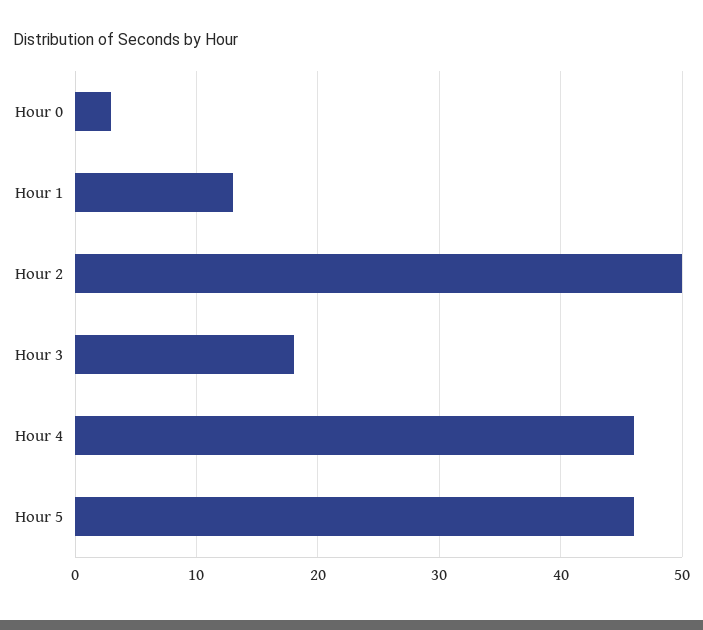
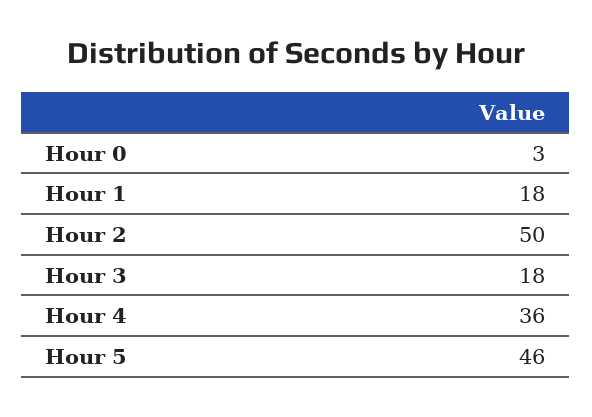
  {
    "Hour 0": 3,
-   "Hour 1": 13,
+   "Hour 1": 18,
    "Hour 2": 50,
    "Hour 3": 18,
-   "Hour 4": 46,
+   "Hour 4": 36,
    "Hour 5": 46
  }

